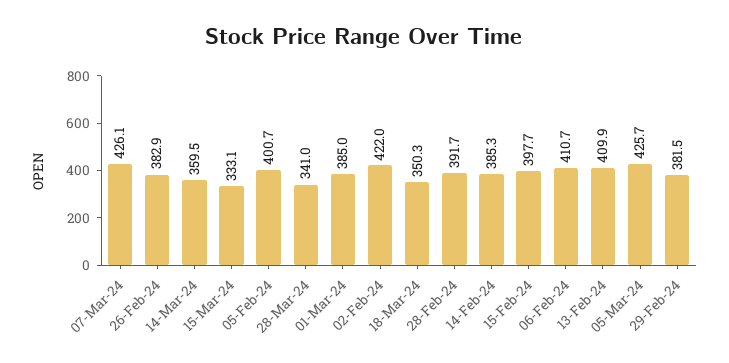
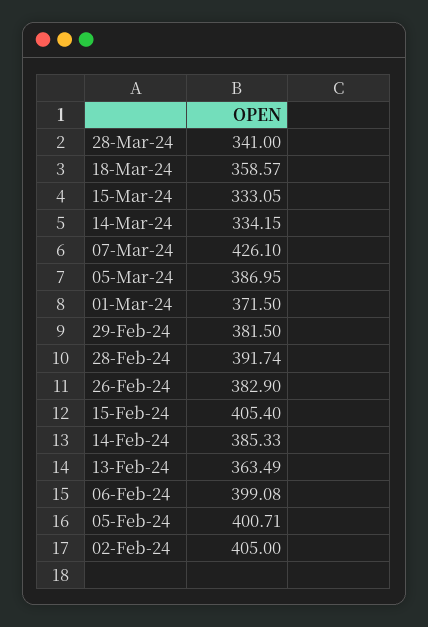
  {
    "07-Mar-24": 426.1,
    "26-Feb-24": 382.9,
-   "14-Mar-24": 359.5,
+   "14-Mar-24": 334.15,
    "15-Mar-24": 333.05,
    "05-Feb-24": 400.71,
    "28-Mar-24": 341,
-   "01-Mar-24": 385,
+   "01-Mar-24": 371.5,
-   "02-Feb-24": 422,
+   "02-Feb-24": 405,
-   "18-Mar-24": 350.3,
+   "18-Mar-24": 358.57,
    "28-Feb-24": 391.74,
    "14-Feb-24": 385.33,
-   "15-Feb-24": 397.7,
+   "15-Feb-24": 405.4,
-   "06-Feb-24": 410.7,
+   "06-Feb-24": 399.08,
-   "13-Feb-24": 409.9,
+   "13-Feb-24": 363.49,
-   "05-Mar-24": 425.7,
+   "05-Mar-24": 386.95,
    "29-Feb-24": 381.5
  }

